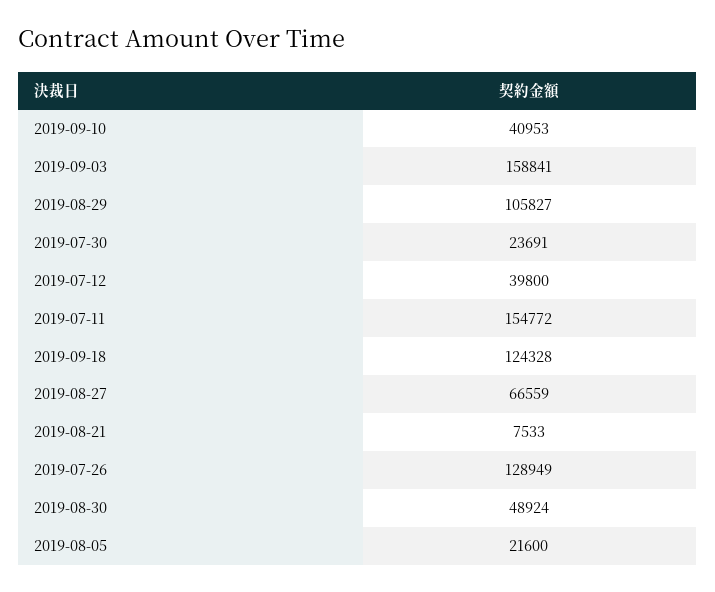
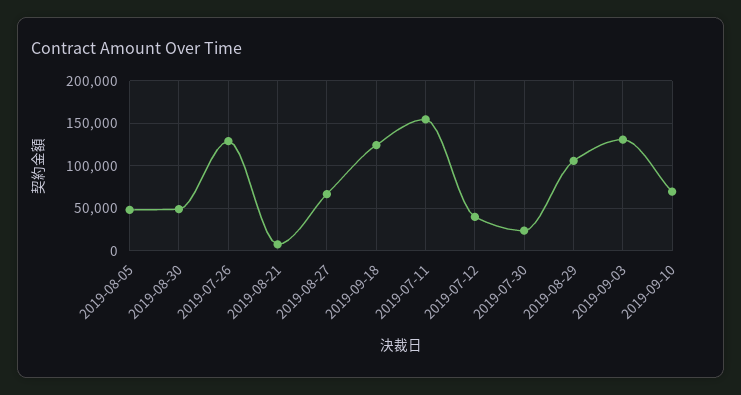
  {
-   "2019-09-10": 40953,
+   "2019-09-10": 70000,
-   "2019-09-03": 158841,
+   "2019-09-03": 130000,
    "2019-08-29": 105827,
    "2019-07-30": 23691,
    "2019-07-12": 39800,
    "2019-07-11": 154772,
    "2019-09-18": 124328,
    "2019-08-27": 66559,
    "2019-08-21": 7533,
    "2019-07-26": 128949,
    "2019-08-30": 48924,
-   "2019-08-05": 21600
+   "2019-08-05": 50000
  }

